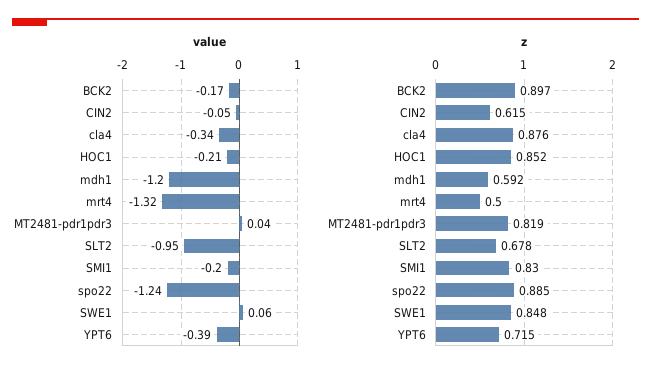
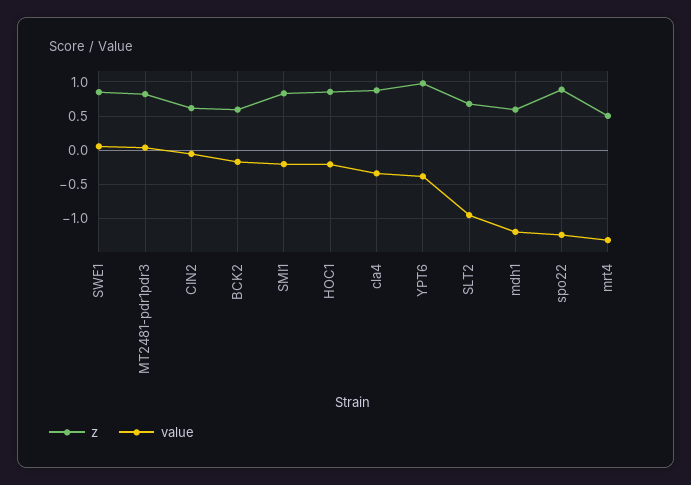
  {
    "value": {
      "BCK2": -0.17,
      "CIN2": -0.05,
      "cla4": -0.34,
      "HOC1": -0.21,
      "mdh1": -1.2,
      "mrt4": -1.32,
      "MT2481-pdr1pdr3": 0.04,
      "SLT2": -0.95,
      "SMI1": -0.2,
      "spo22": -1.24,
      "SWE1": 0.06,
      "YPT6": -0.39
    },
    "z": {
-     "BCK2": 0.897,
+     "BCK2": 0.6,
      "CIN2": 0.615,
      "cla4": 0.876,
      "HOC1": 0.852,
      "mdh1": 0.592,
      "mrt4": 0.5,
      "MT2481-pdr1pdr3": 0.819,
      "SLT2": 0.678,
      "SMI1": 0.83,
      "spo22": 0.885,
      "SWE1": 0.848,
-     "YPT6": 0.715
+     "YPT6": 1
    }
  }

